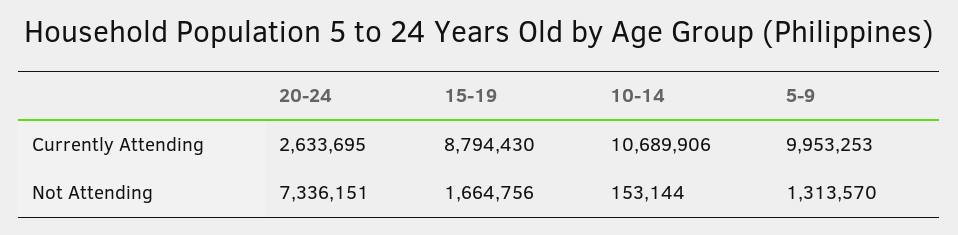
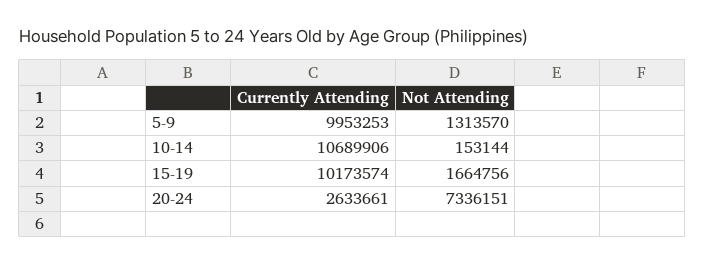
  {
    "20-24": {
-     "Currently Attending": 2633695,
+     "Currently Attending": 2633661,
      "Not Attending": 7336151
    },
    "15-19": {
-     "Currently Attending": 8794430,
+     "Currently Attending": 10173574,
      "Not Attending": 1664756
    },
    "10-14": {
      "Currently Attending": 10689906,
      "Not Attending": 153144
    },
    "5-9": {
      "Currently Attending": 9953253,
      "Not Attending": 1313570
    }
  }

